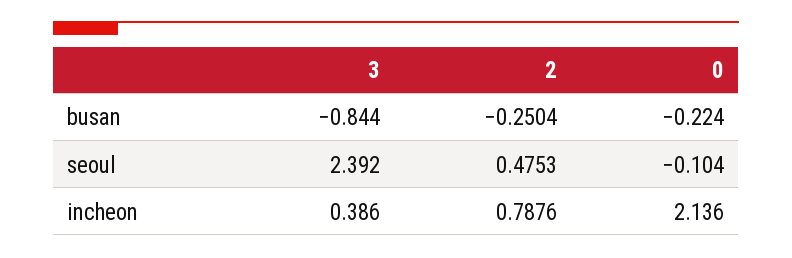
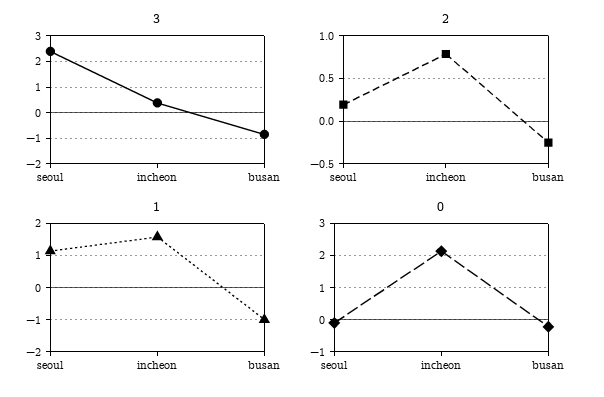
  {
    "3": {
      "busan": -0.844,
      "seoul": 2.392,
      "incheon": 0.386
    },
    "2": {
      "busan": -0.2504,
-     "seoul": 0.4753,
+     "seoul": 0.2,
      "incheon": 0.7876
    },
    "0": {
      "busan": -0.224,
      "seoul": -0.104,
      "incheon": 2.136
-   }
+   },
+   "1": {
+     "seoul": 1.2,
+     "incheon": 1.6,
+     "busan": -1
+   }
  }

